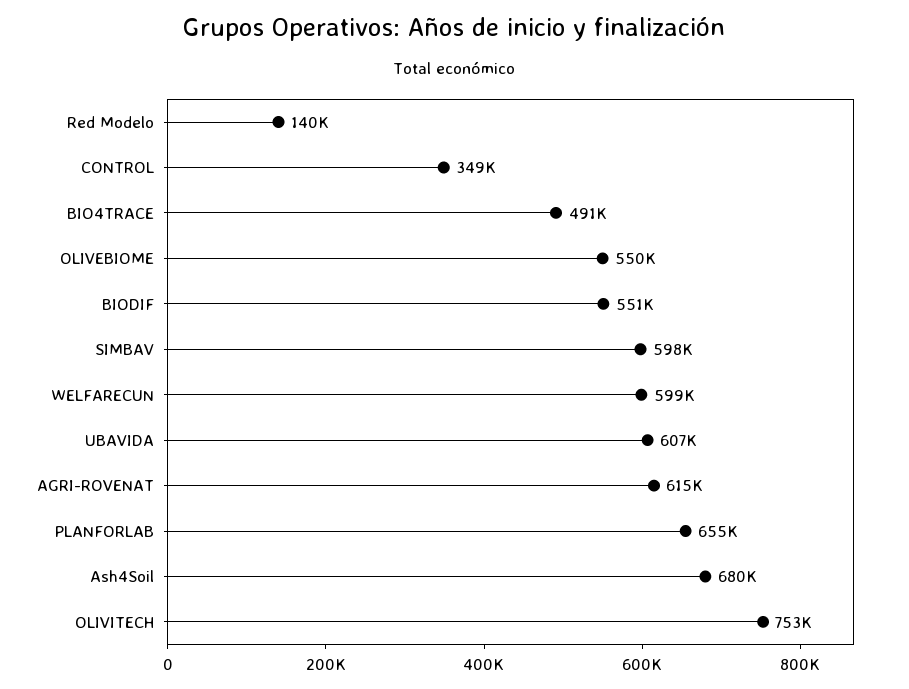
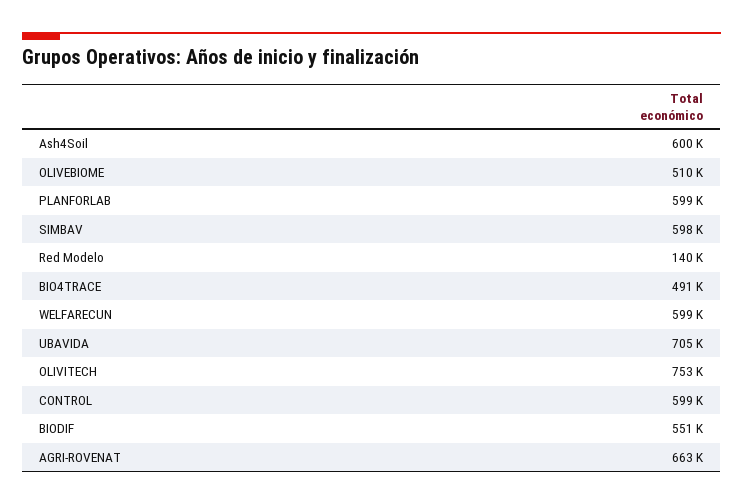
  {
    "Red Modelo": 140000,
-   "CONTROL": 349000,
+   "CONTROL": 599000,
    "BIO4TRACE": 491000,
-   "OLIVEBIOME": 550000,
+   "OLIVEBIOME": 510000,
    "BIODIF": 551000,
    "SIMBAV": 598000,
    "WELFARECUN": 599000,
-   "UBAVIDA": 607000,
+   "UBAVIDA": 705000,
-   "AGRI-ROVENAT": 615000,
+   "AGRI-ROVENAT": 663000,
-   "PLANFORLAB": 655000,
+   "PLANFORLAB": 599000,
-   "Ash4Soil": 680000,
+   "Ash4Soil": 600000,
    "OLIVITECH": 753000
  }

